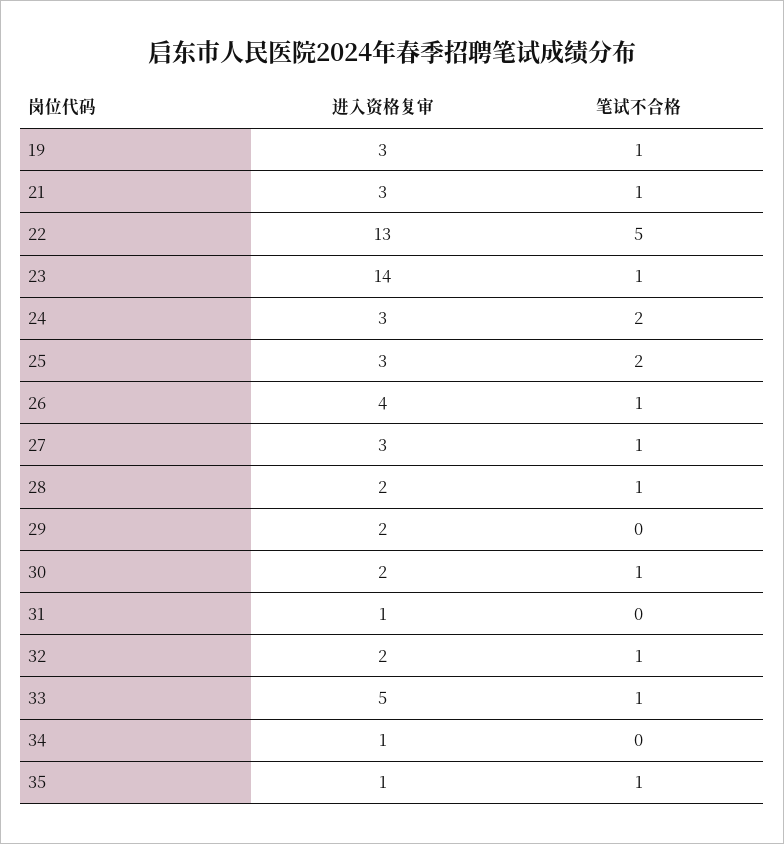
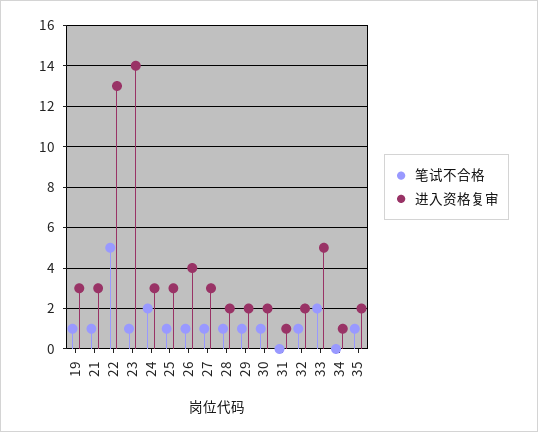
  {
    "进入资格复审": {
      "19": 3,
      "21": 3,
      "22": 13,
      "23": 14,
      "24": 3,
      "25": 3,
      "26": 4,
      "27": 3,
      "28": 2,
      "29": 2,
      "30": 2,
      "31": 1,
      "32": 2,
      "33": 5,
      "34": 1,
-     "35": 1
+     "35": 2
    },
    "笔试不合格": {
      "19": 1,
      "21": 1,
      "22": 5,
      "23": 1,
      "24": 2,
-     "25": 2,
+     "25": 1,
      "26": 1,
      "27": 1,
      "28": 1,
-     "29": 0,
+     "29": 1,
      "30": 1,
      "31": 0,
      "32": 1,
-     "33": 1,
+     "33": 2,
      "34": 0,
      "35": 1
    }
  }

